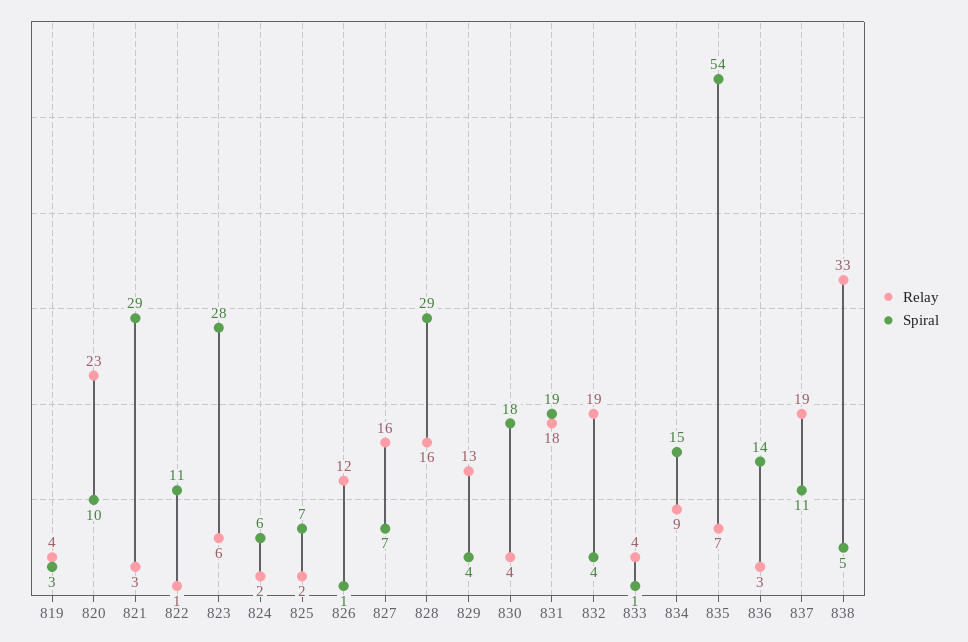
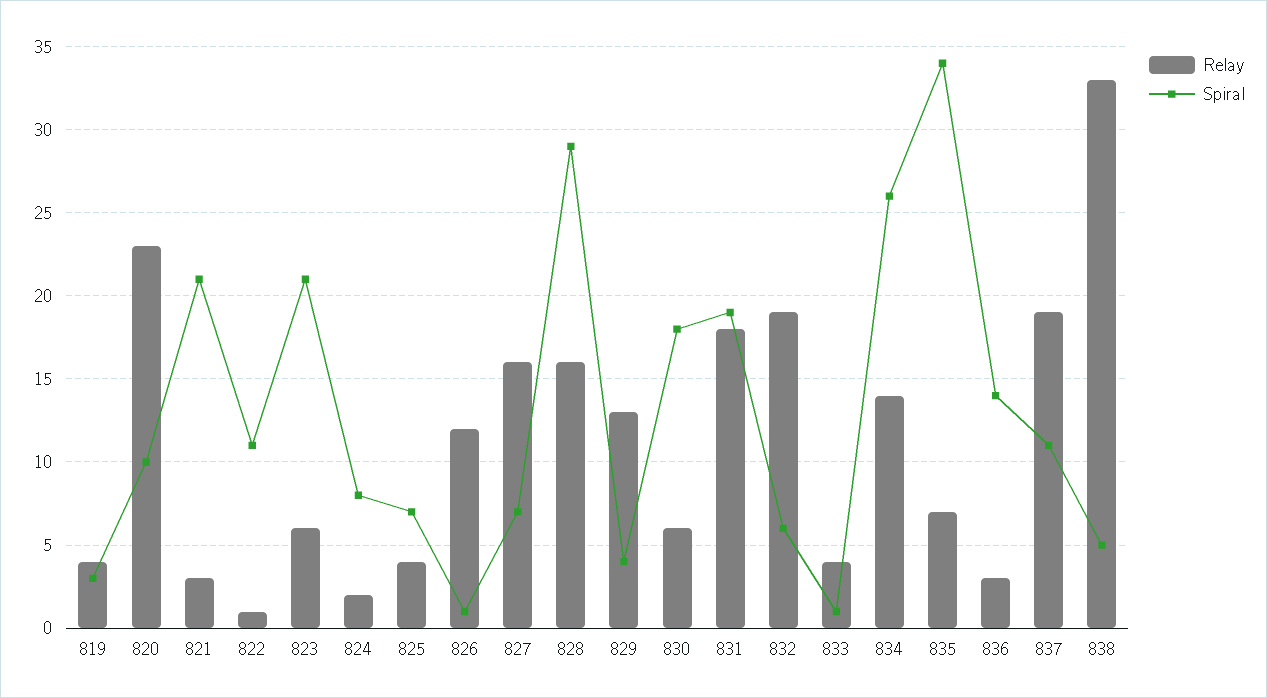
  {
    "Relay": {
      "819": 4,
      "820": 23,
      "821": 3,
      "822": 1,
      "823": 6,
      "824": 2,
-     "825": 2,
+     "825": 4,
      "826": 12,
      "827": 16,
      "828": 16,
      "829": 13,
-     "830": 4,
+     "830": 6,
      "831": 18,
      "832": 19,
      "833": 4,
-     "834": 9,
+     "834": 14,
      "835": 7,
      "836": 3,
      "837": 19,
      "838": 33
    },
    "Spiral": {
      "819": 3,
      "820": 10,
-     "821": 29,
+     "821": 21,
      "822": 11,
-     "823": 28,
+     "823": 21,
-     "824": 6,
+     "824": 8,
      "825": 7,
      "826": 1,
      "827": 7,
      "828": 29,
      "829": 4,
      "830": 18,
      "831": 19,
-     "832": 4,
+     "832": 6,
      "833": 1,
-     "834": 15,
+     "834": 26,
-     "835": 54,
+     "835": 34,
      "836": 14,
      "837": 11,
      "838": 5
    }
  }

